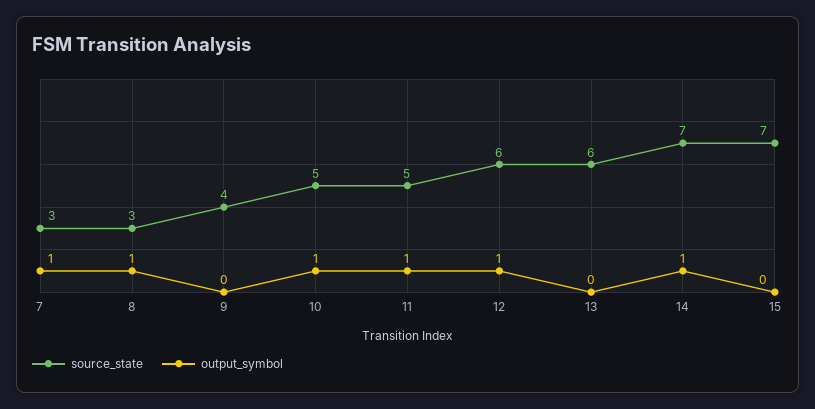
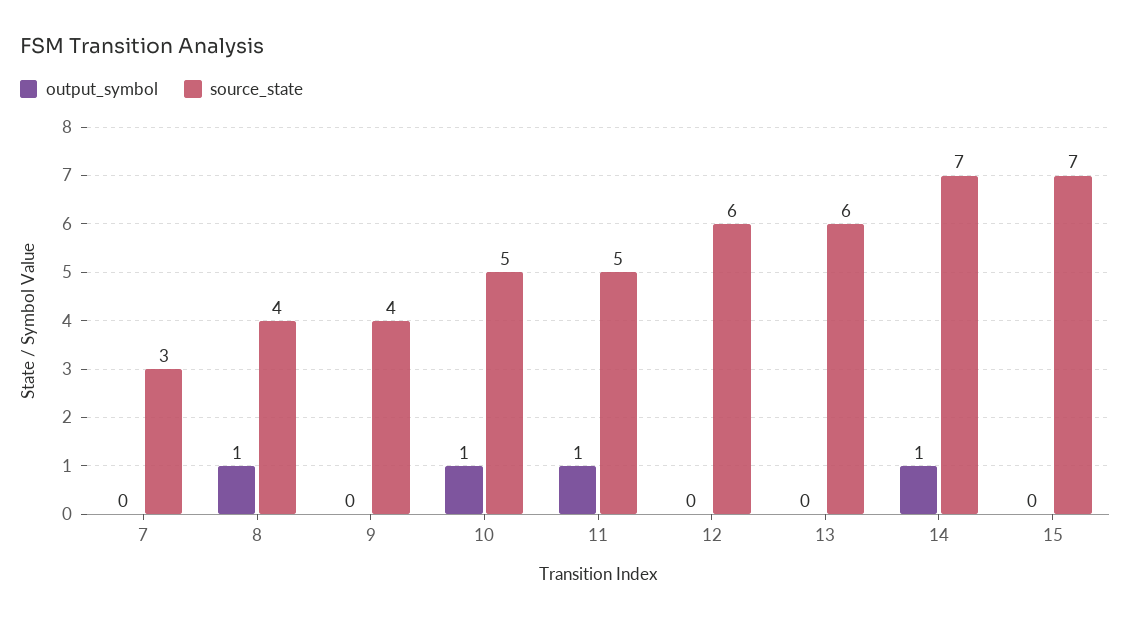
  {
    "source_state": {
      "7": 3,
-     "8": 3,
+     "8": 4,
      "9": 4,
      "10": 5,
      "11": 5,
      "12": 6,
      "13": 6,
      "14": 7,
      "15": 7
    },
    "output_symbol": {
-     "7": 1,
+     "7": 0,
      "8": 1,
      "9": 0,
      "10": 1,
      "11": 1,
-     "12": 1,
+     "12": 0,
      "13": 0,
      "14": 1,
      "15": 0
    }
  }

